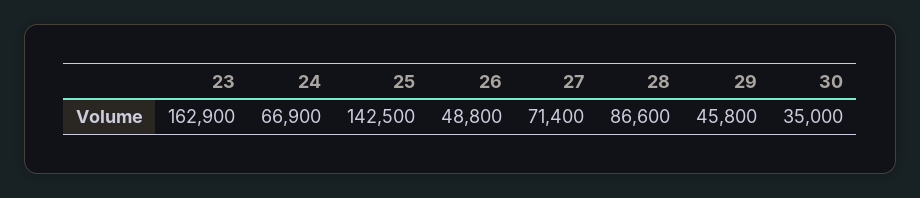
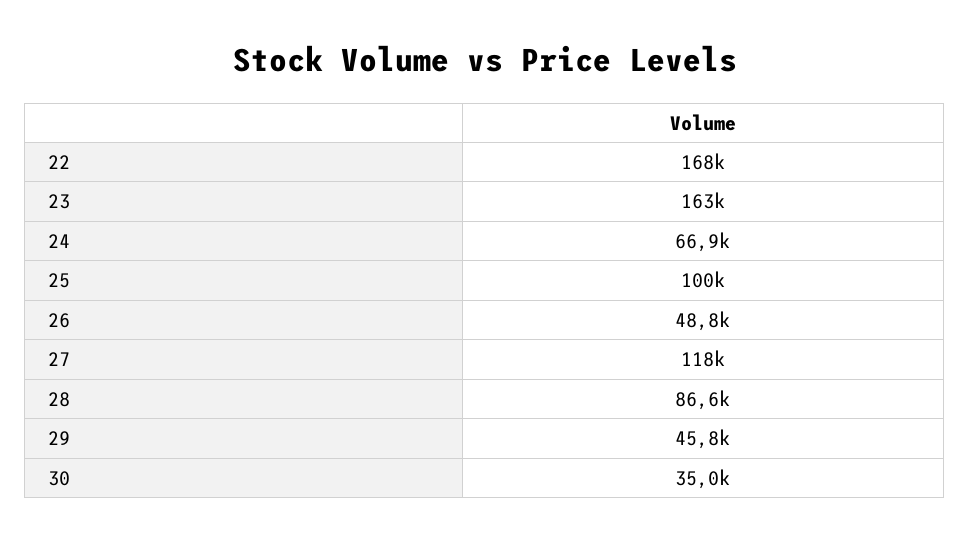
  {
    "23": 162900,
    "24": 66900,
-   "25": 142500,
+   "25": 100000,
    "26": 48800,
-   "27": 71400,
+   "27": 118000,
    "28": 86600,
    "29": 45800,
-   "30": 35000
+   "30": 35000,
+   "22": 168000
  }

